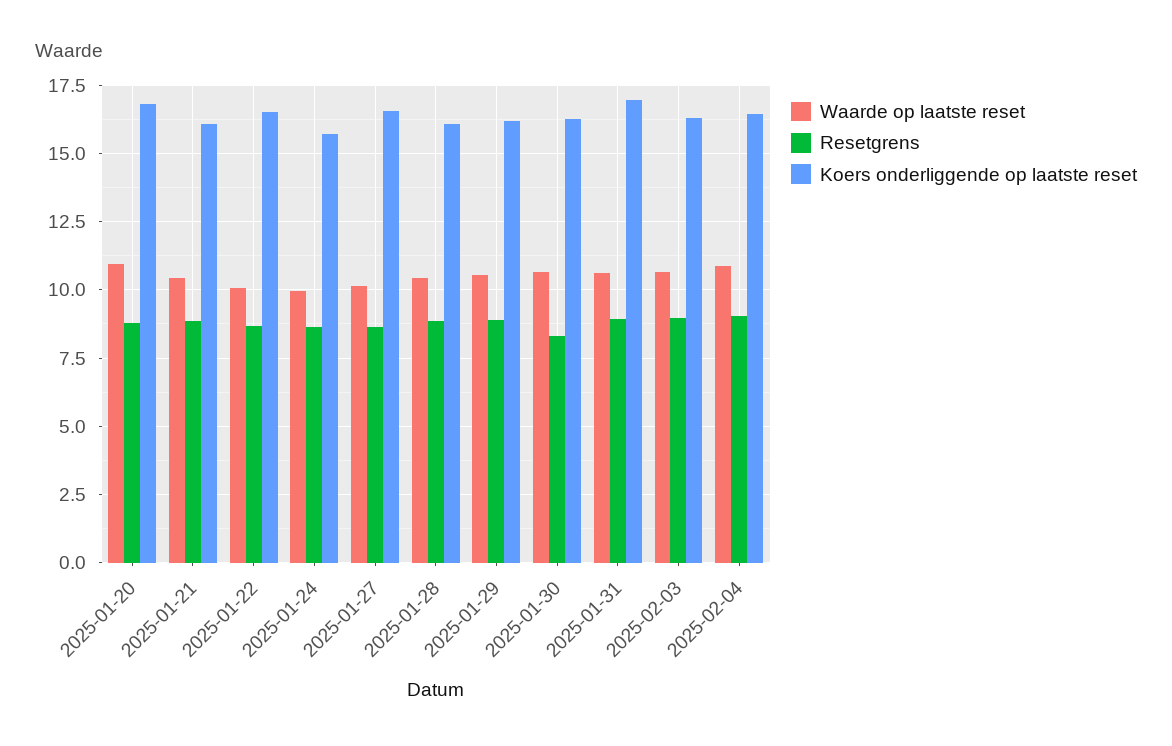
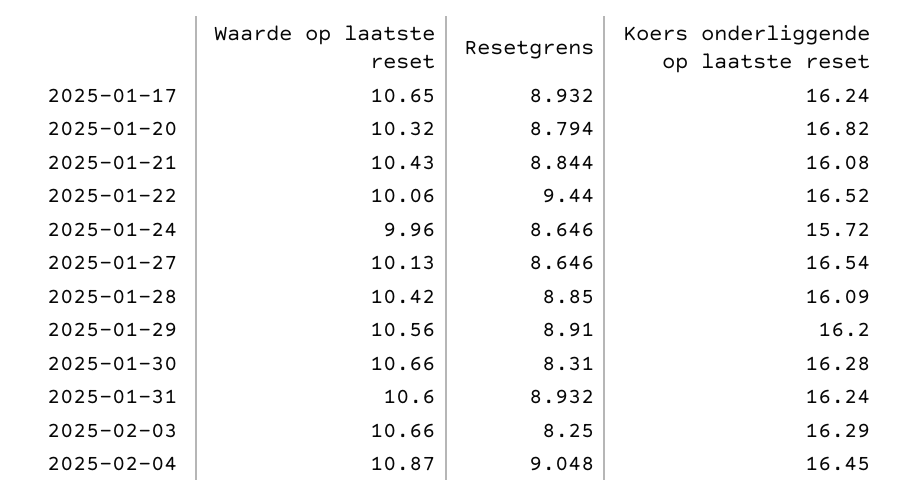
  {
    "Waarde op laatste reset": {
-     "2025-01-20": 11,
+     "2025-01-20": 10.32,
      "2025-01-21": 10.43,
      "2025-01-22": 10.06,
      "2025-01-24": 9.96,
      "2025-01-27": 10.13,
      "2025-01-28": 10.42,
      "2025-01-29": 10.56,
      "2025-01-30": 10.66,
      "2025-01-31": 10.6,
      "2025-02-03": 10.66,
-     "2025-02-04": 10.87
+     "2025-02-04": 10.87,
+     "2025-01-17": 10.65
    },
    "Resetgrens": {
      "2025-01-20": 8.794,
      "2025-01-21": 8.844,
-     "2025-01-22": 8.75,
+     "2025-01-22": 9.44,
      "2025-01-24": 8.646,
      "2025-01-27": 8.646,
      "2025-01-28": 8.85,
      "2025-01-29": 8.91,
      "2025-01-30": 8.31,
      "2025-01-31": 8.932,
-     "2025-02-03": 9,
+     "2025-02-03": 8.25,
-     "2025-02-04": 9.048
+     "2025-02-04": 9.048,
+     "2025-01-17": 8.932
    },
    "Koers onderliggende op laatste reset": {
      "2025-01-20": 16.82,
      "2025-01-21": 16.08,
      "2025-01-22": 16.52,
      "2025-01-24": 15.72,
      "2025-01-27": 16.54,
      "2025-01-28": 16.09,
      "2025-01-29": 16.2,
      "2025-01-30": 16.28,
-     "2025-01-31": 17,
+     "2025-01-31": 16.24,
      "2025-02-03": 16.29,
-     "2025-02-04": 16.45
+     "2025-02-04": 16.45,
+     "2025-01-17": 16.24
    }
  }

